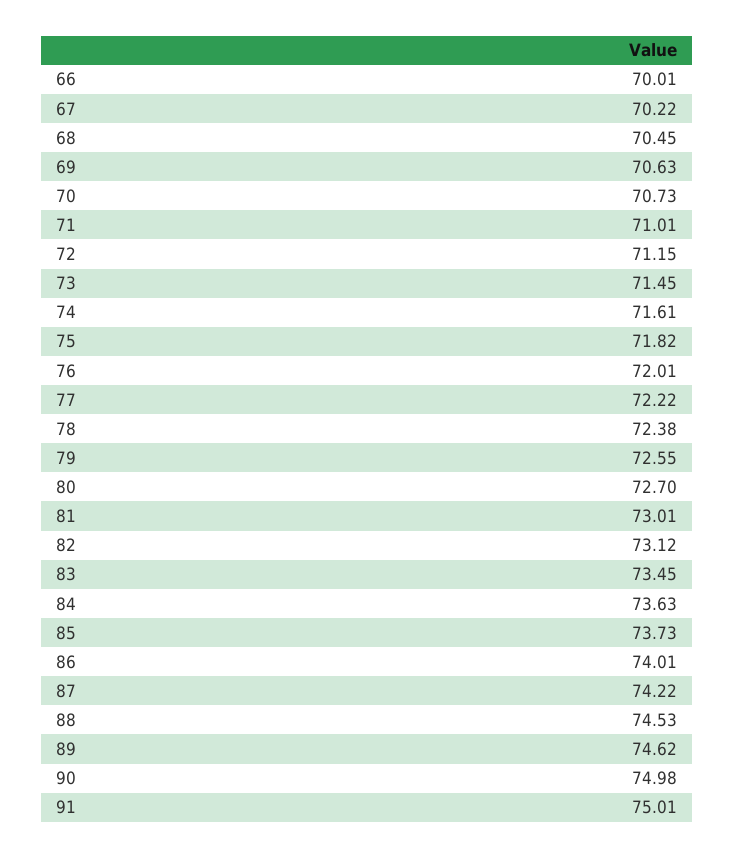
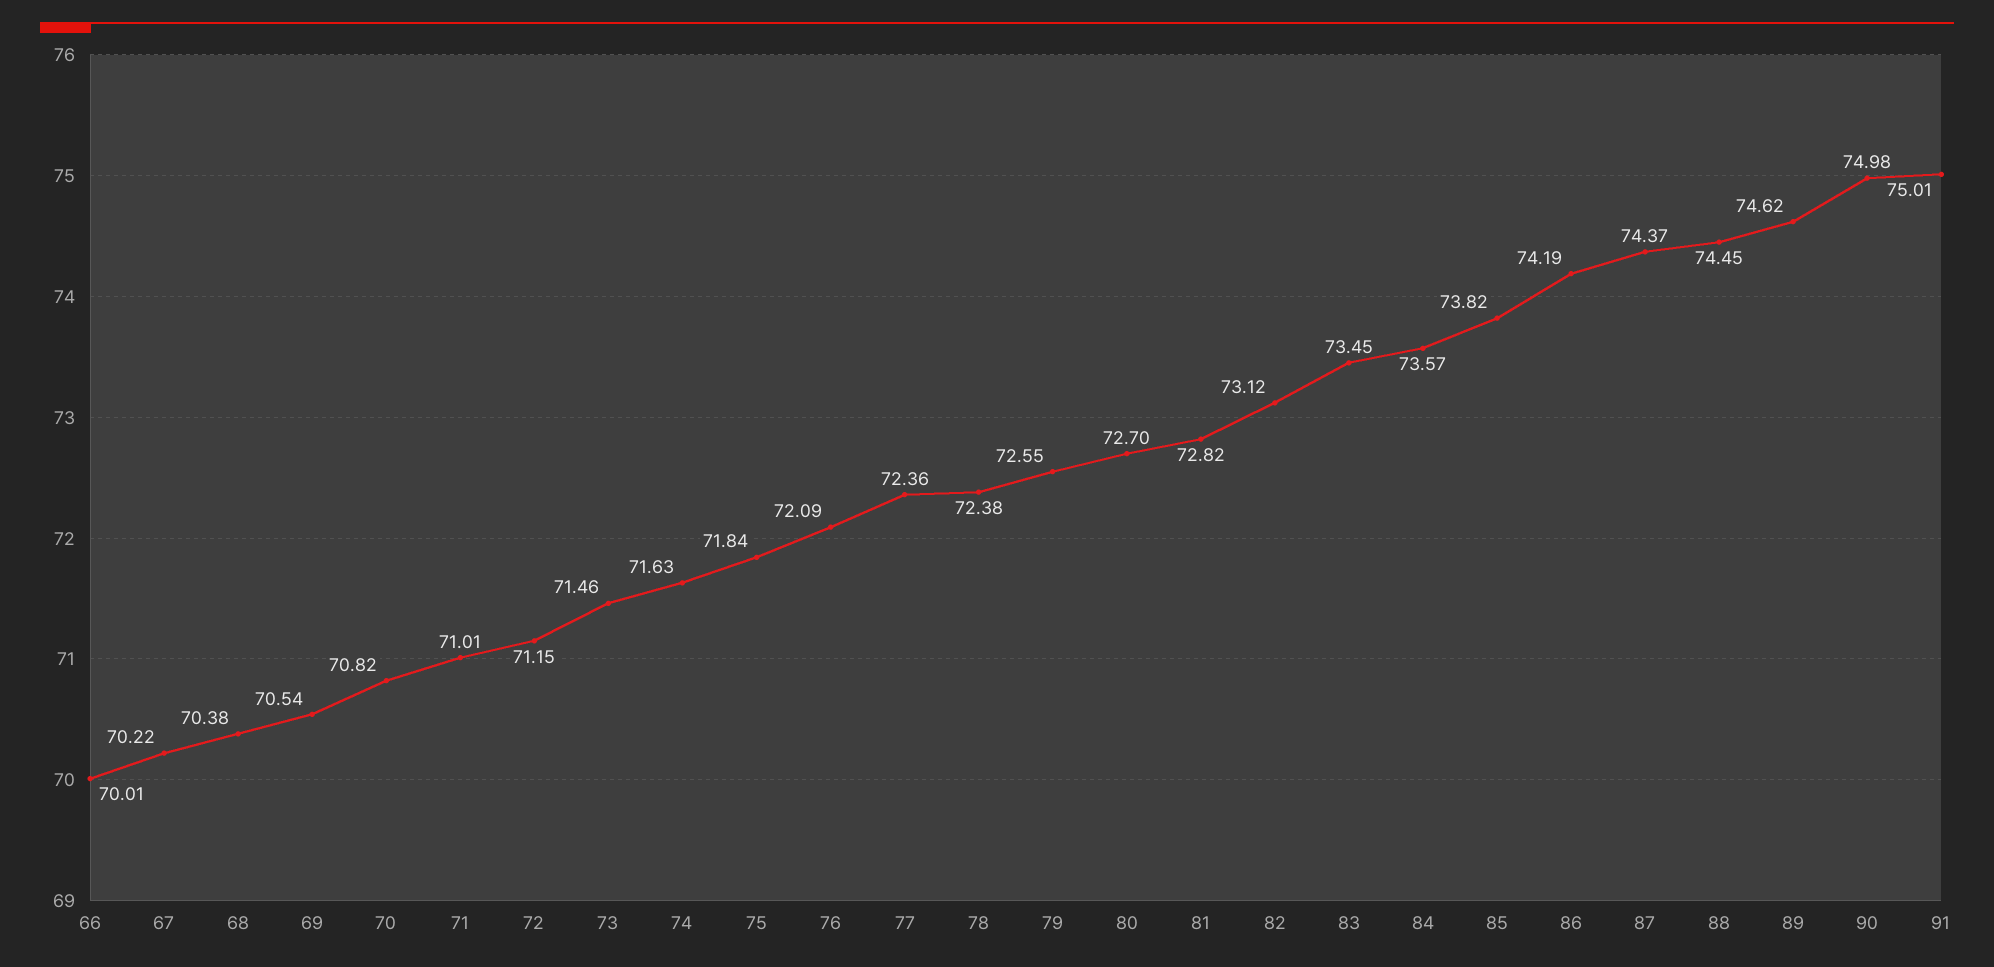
  {
    "66": 70.01,
    "67": 70.22,
-   "68": 70.45,
+   "68": 70.38,
-   "69": 70.63,
+   "69": 70.54,
-   "70": 70.73,
+   "70": 70.82,
    "71": 71.01,
    "72": 71.15,
-   "73": 71.45,
+   "73": 71.46,
-   "74": 71.61,
+   "74": 71.63,
-   "75": 71.82,
+   "75": 71.84,
-   "76": 72.01,
+   "76": 72.09,
-   "77": 72.22,
+   "77": 72.36,
    "78": 72.38,
    "79": 72.55,
    "80": 72.7,
-   "81": 73.01,
+   "81": 72.82,
    "82": 73.12,
    "83": 73.45,
-   "84": 73.63,
+   "84": 73.57,
-   "85": 73.73,
+   "85": 73.82,
-   "86": 74.01,
+   "86": 74.19,
-   "87": 74.22,
+   "87": 74.37,
-   "88": 74.53,
+   "88": 74.45,
    "89": 74.62,
    "90": 74.98,
    "91": 75.01
  }

